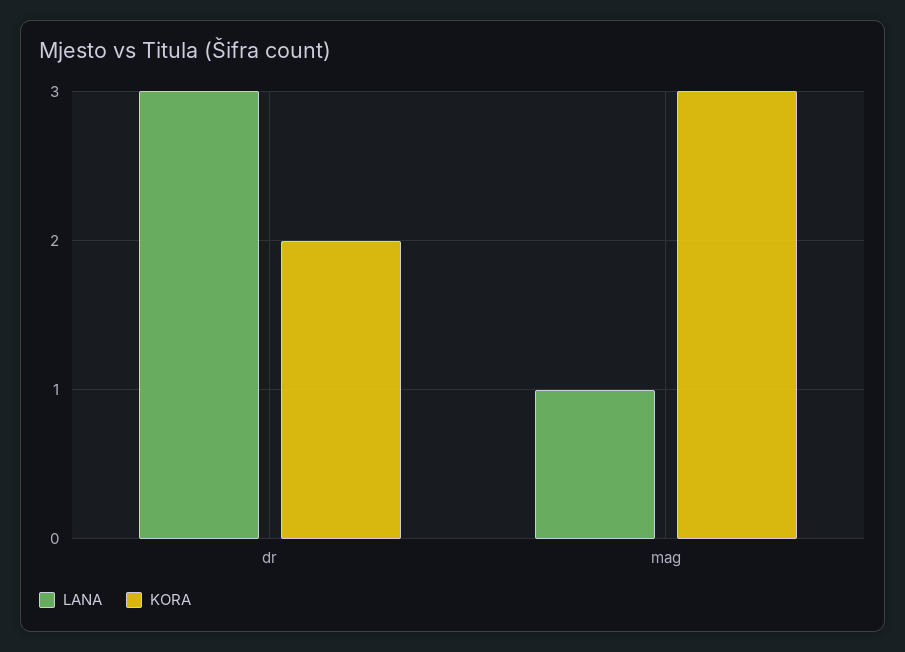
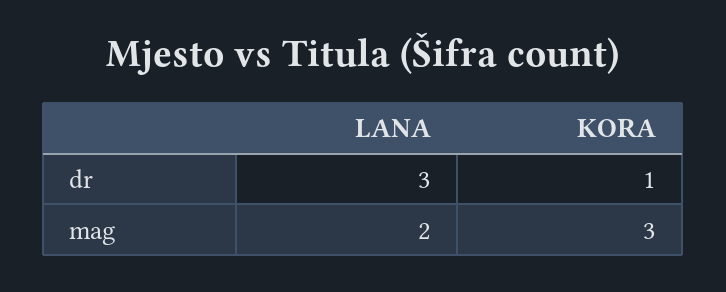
  {
    "LANA": {
      "dr": 3,
-     "mag": 1
+     "mag": 2
    },
    "KORA": {
-     "dr": 2,
+     "dr": 1,
      "mag": 3
    }
  }

